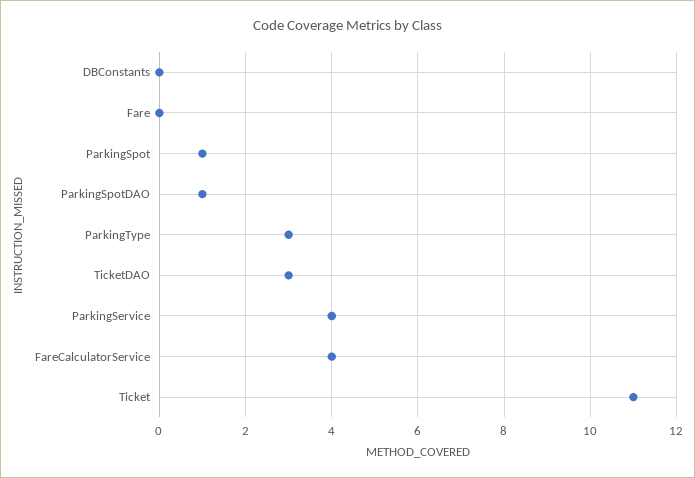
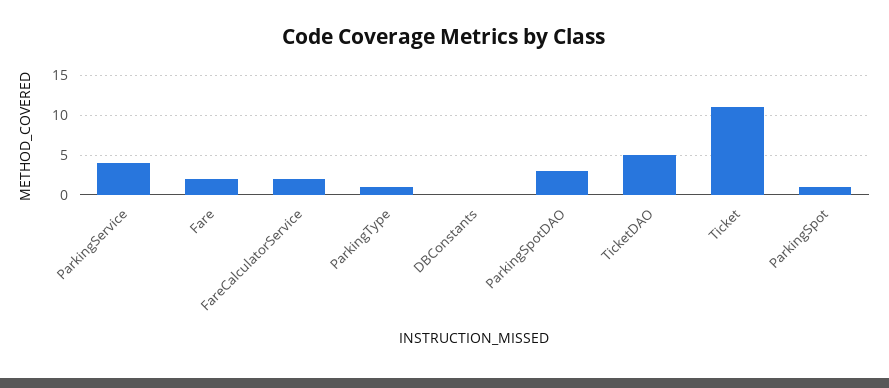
  {
    "DBConstants": 0,
-   "Fare": 0,
+   "Fare": 2,
    "ParkingSpot": 1,
-   "ParkingSpotDAO": 1,
+   "ParkingSpotDAO": 3,
-   "ParkingType": 3,
+   "ParkingType": 1,
-   "TicketDAO": 3,
+   "TicketDAO": 5,
    "ParkingService": 4,
-   "FareCalculatorService": 4,
+   "FareCalculatorService": 2,
    "Ticket": 11
  }

